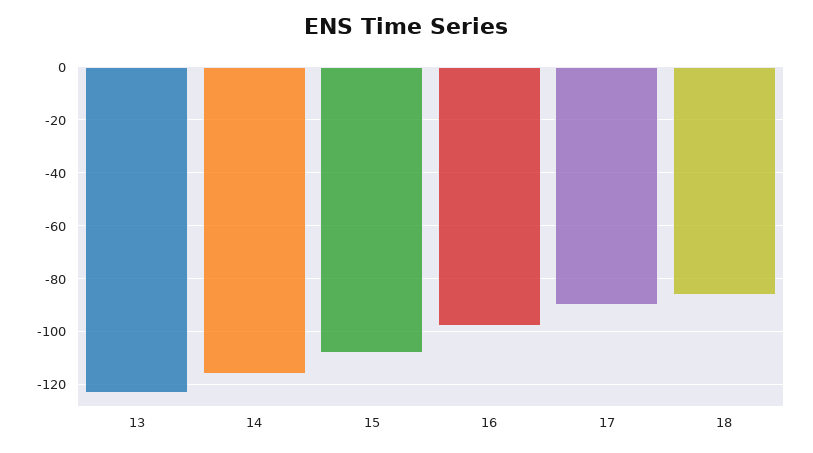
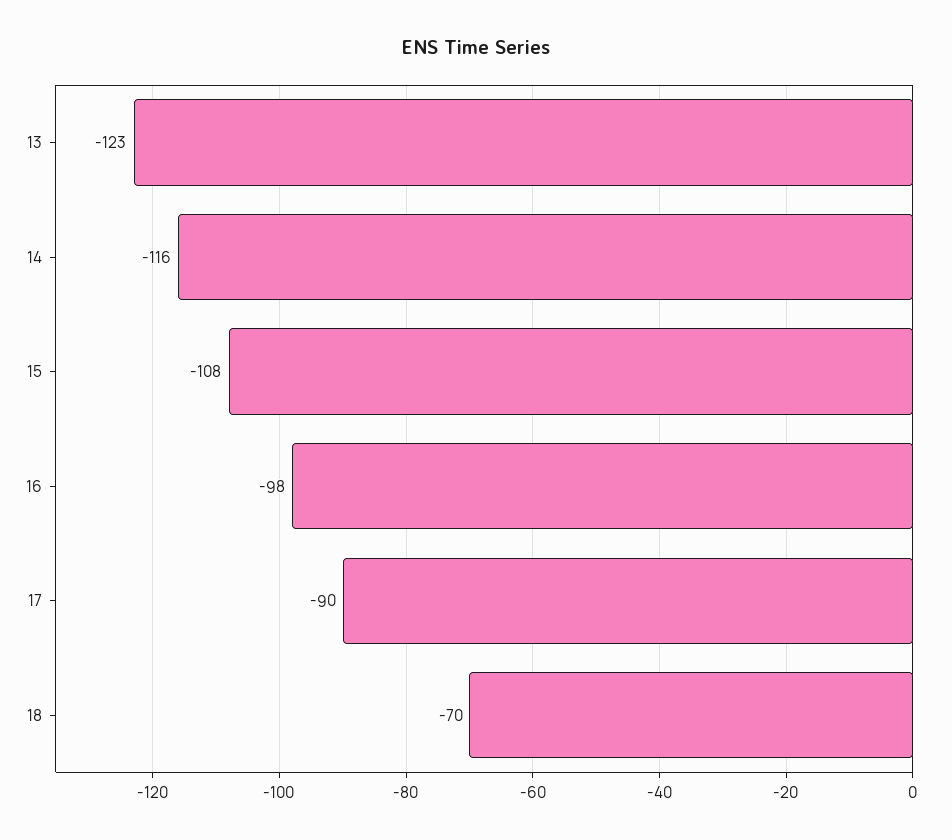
  {
    "13": -123,
    "14": -116,
    "15": -108,
    "16": -98,
    "17": -90,
-   "18": -85
+   "18": -70
  }

